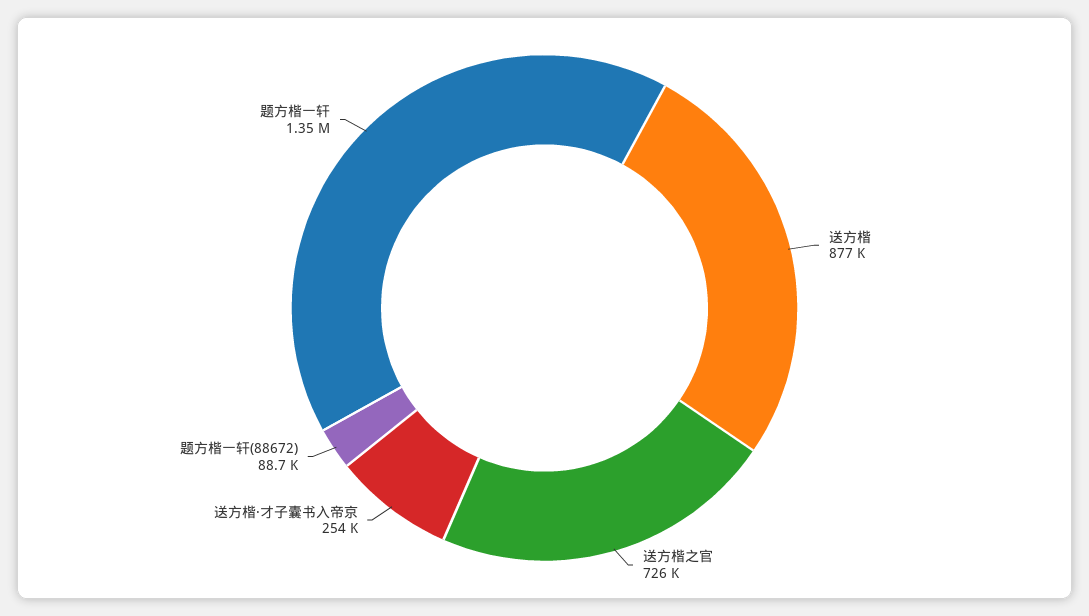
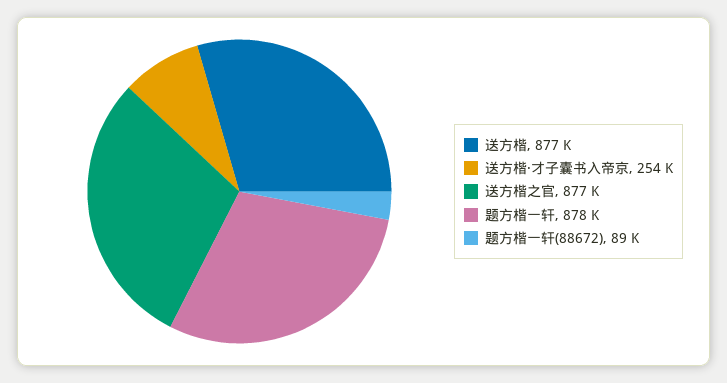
  {
    "送方楷": 877000,
-   "送方楷之官": 726000,
+   "送方楷之官": 877000,
    "送方楷·才子囊书入帝京": 254000,
    "题方楷一轩(88672)": 88700,
-   "题方楷一轩": 1350000
+   "题方楷一轩": 878000
  }

